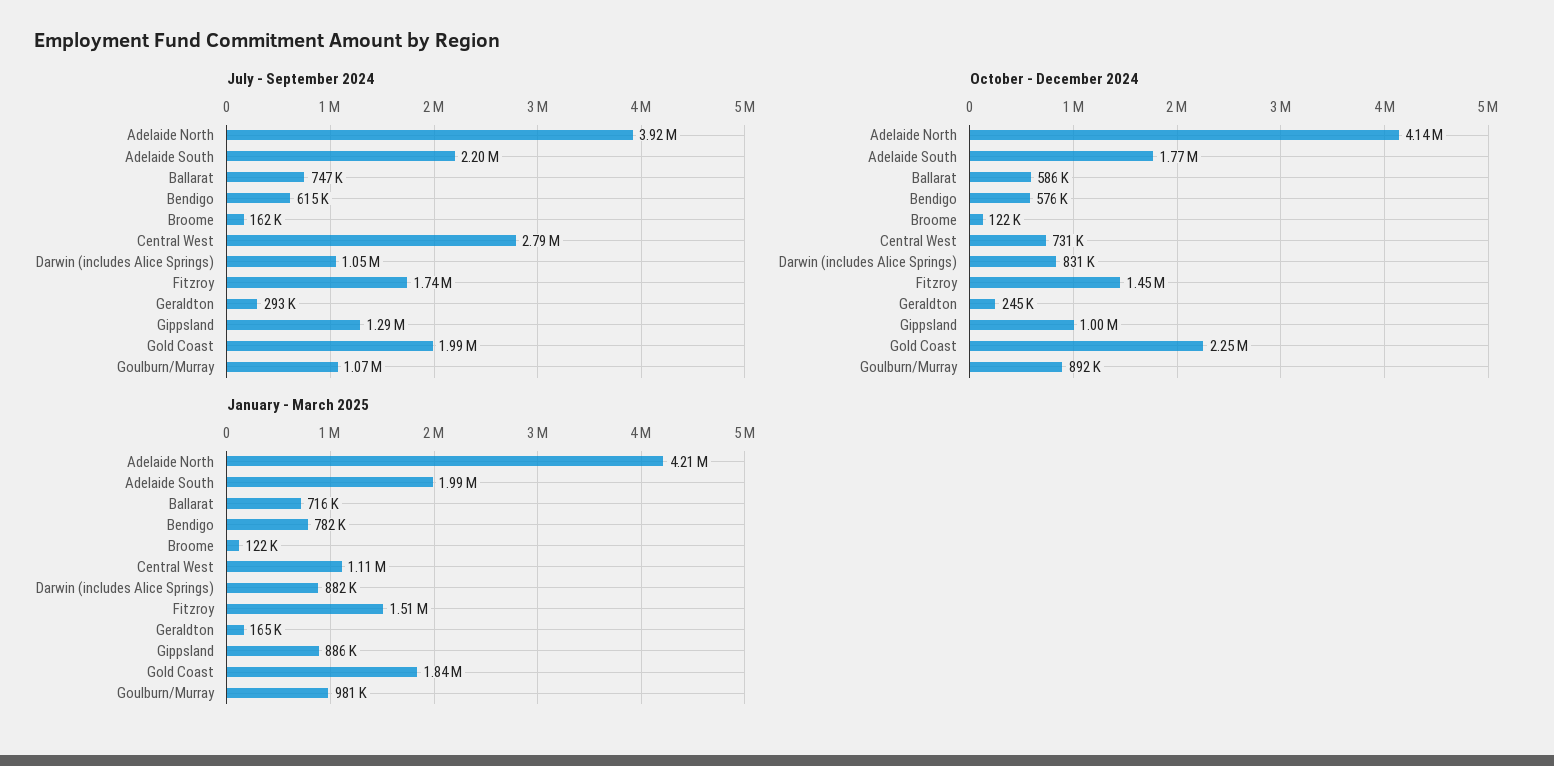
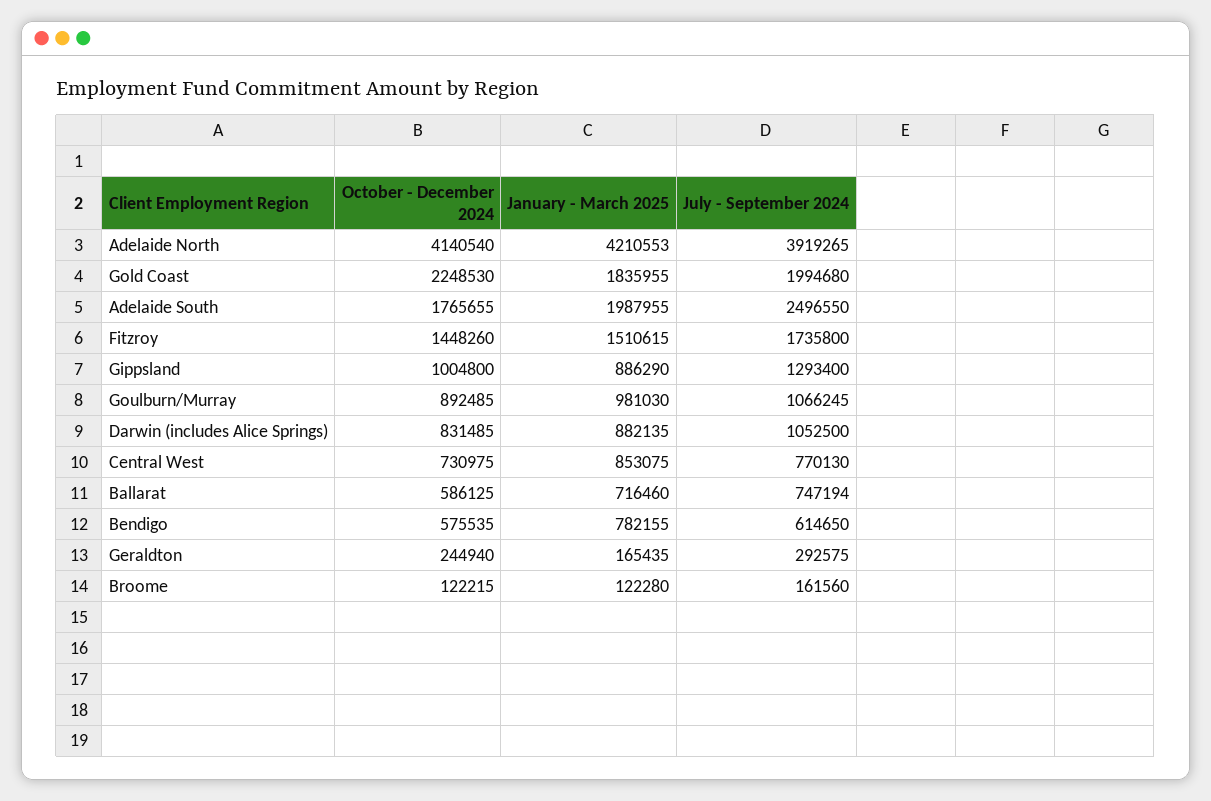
  {
    "July - September 2024": {
      "Adelaide North": 3919265,
-     "Adelaide South": 2200000,
+     "Adelaide South": 2496550,
      "Ballarat": 747194,
      "Bendigo": 614650,
      "Broome": 161560,
-     "Central West": 2790000,
+     "Central West": 770130,
      "Darwin (includes Alice Springs)": 1052500,
      "Fitzroy": 1735800,
      "Geraldton": 292575,
      "Gippsland": 1293400,
      "Gold Coast": 1994680,
      "Goulburn/Murray": 1066245
    },
    "October - December 2024": {
      "Adelaide North": 4140540,
      "Adelaide South": 1765655,
      "Ballarat": 586125,
      "Bendigo": 575535,
      "Broome": 122215,
      "Central West": 730975,
      "Darwin (includes Alice Springs)": 831485,
      "Fitzroy": 1448260,
      "Geraldton": 244940,
      "Gippsland": 1004800,
      "Gold Coast": 2248530,
      "Goulburn/Murray": 892485
    },
    "January - March 2025": {
      "Adelaide North": 4210553,
      "Adelaide South": 1987955,
      "Ballarat": 716460,
      "Bendigo": 782155,
      "Broome": 122280,
-     "Central West": 1110000,
+     "Central West": 853075,
      "Darwin (includes Alice Springs)": 882135,
      "Fitzroy": 1510615,
      "Geraldton": 165435,
      "Gippsland": 886290,
      "Gold Coast": 1835955,
      "Goulburn/Murray": 981030
    }
  }

